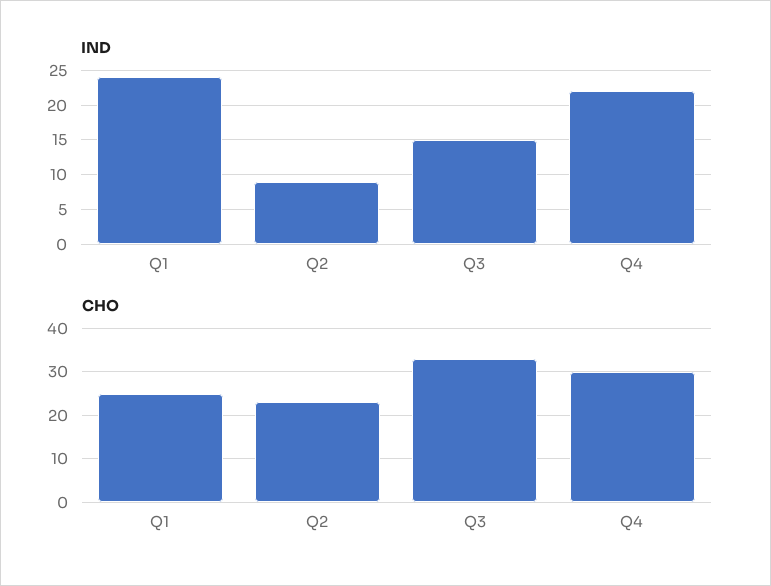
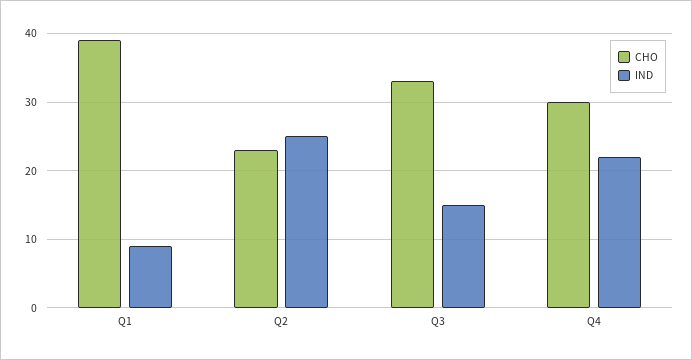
  {
    "IND": {
-     "Q1": 24,
+     "Q1": 9,
-     "Q2": 9,
+     "Q2": 25,
      "Q3": 15,
      "Q4": 22
    },
    "CHO": {
-     "Q1": 25,
+     "Q1": 39,
      "Q2": 23,
      "Q3": 33,
      "Q4": 30
    }
  }

